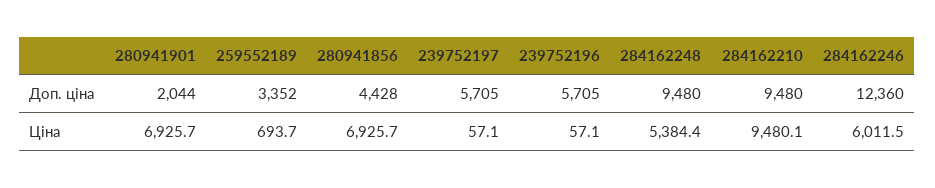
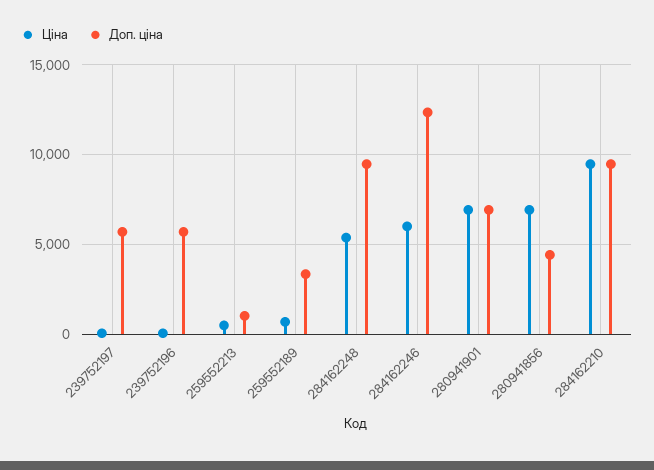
  {
    "Доп. ціна": {
-     "280941901": 2044,
+     "280941901": 7000,
      "259552189": 3352,
      "280941856": 4428,
      "239752197": 5705,
      "239752196": 5705,
      "284162248": 9480,
      "284162210": 9480,
-     "284162246": 12360
+     "284162246": 12360,
+     "259552213": 1000
    },
    "Ціна": {
      "280941901": 6925.7,
      "259552189": 693.7,
      "280941856": 6925.7,
      "239752197": 57.1,
      "239752196": 57.1,
      "284162248": 5384.4,
      "284162210": 9480.1,
-     "284162246": 6011.5
+     "284162246": 6011.5,
+     "259552213": 500
    }
  }

